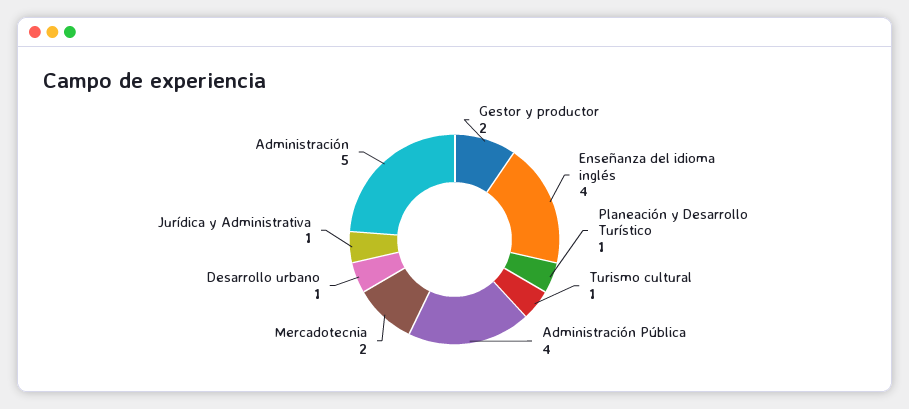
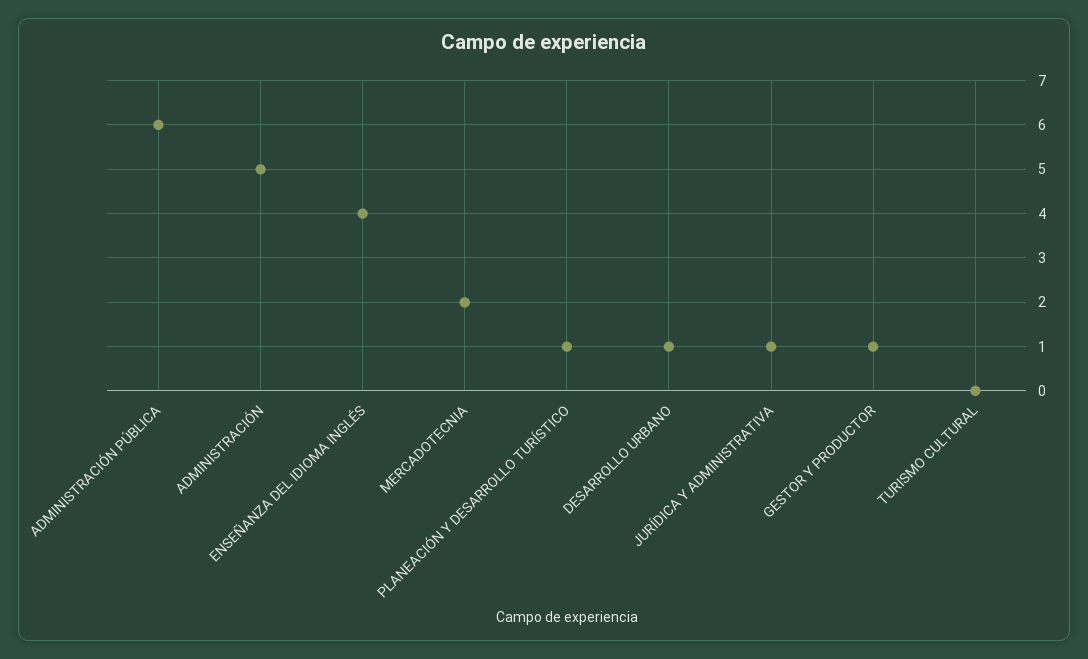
  {
-   "Gestor y productor": 2,
+   "Gestor y productor": 1,
    "Enseñanza del idioma inglés": 4,
    "Planeación y Desarrollo Turístico": 1,
-   "Turismo cultural": 1,
+   "Turismo cultural": 0,
-   "Administración Pública": 4,
+   "Administración Pública": 6,
    "Mercadotecnia": 2,
    "Desarrollo urbano": 1,
    "Jurídica y Administrativa": 1,
    "Administración": 5
  }

